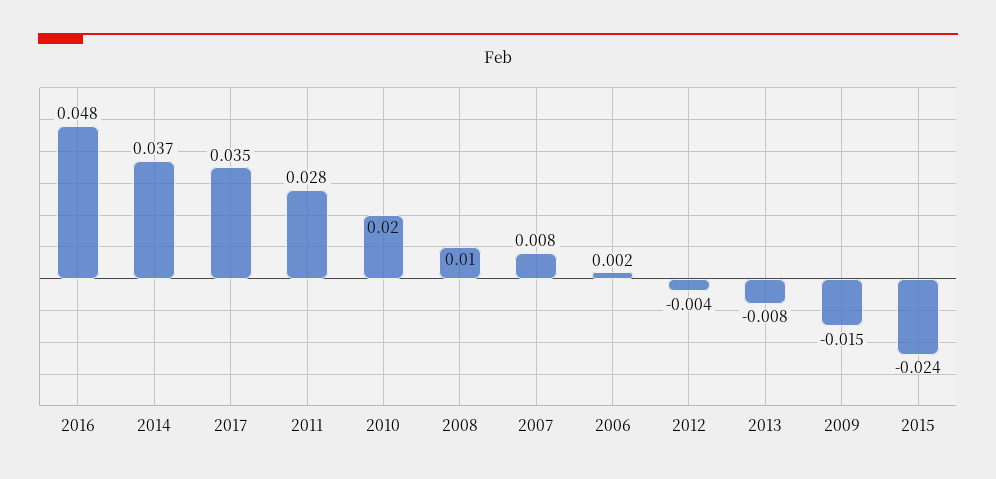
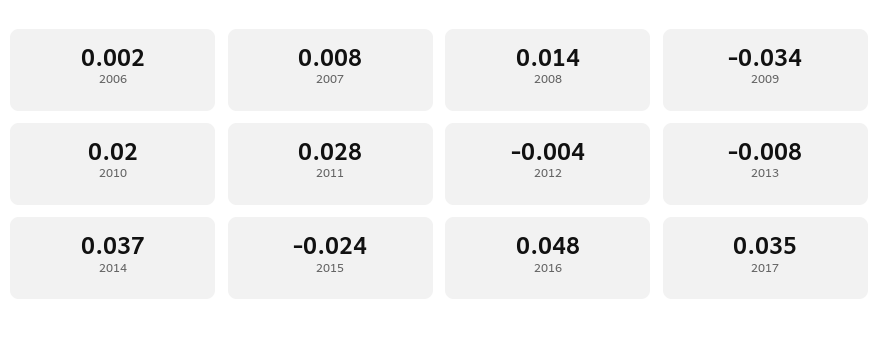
  {
    "2016": 0.048,
    "2014": 0.037,
    "2017": 0.035,
    "2011": 0.028,
    "2010": 0.02,
-   "2008": 0.01,
+   "2008": 0.014,
    "2007": 0.008,
    "2006": 0.002,
    "2012": -0.004,
    "2013": -0.008,
-   "2009": -0.015,
+   "2009": -0.034,
    "2015": -0.024
  }

